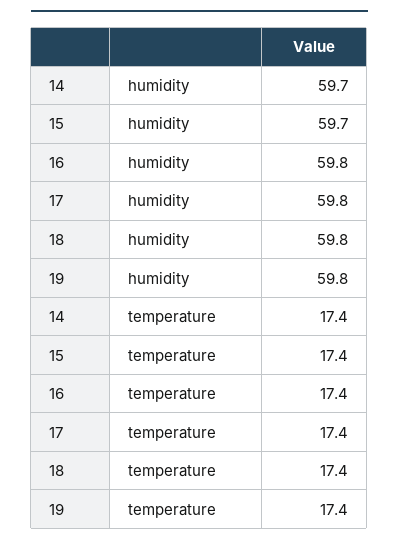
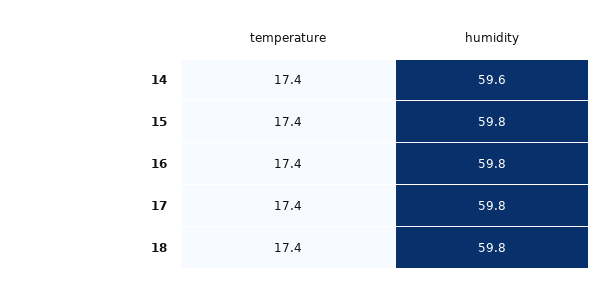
  {
    "14": {
-     "humidity": 59.7,
+     "humidity": 59.6,
      "temperature": 17.4
    },
    "15": {
-     "humidity": 59.7,
+     "humidity": 59.8,
      "temperature": 17.4
    },
    "16": {
      "humidity": 59.8,
      "temperature": 17.4
    },
    "17": {
      "humidity": 59.8,
      "temperature": 17.4
    },
    "18": {
      "humidity": 59.8,
      "temperature": 17.4
-   },
+   }
-   "19": {
-     "humidity": 59.8,
-     "temperature": 17.4
-   }
  }

